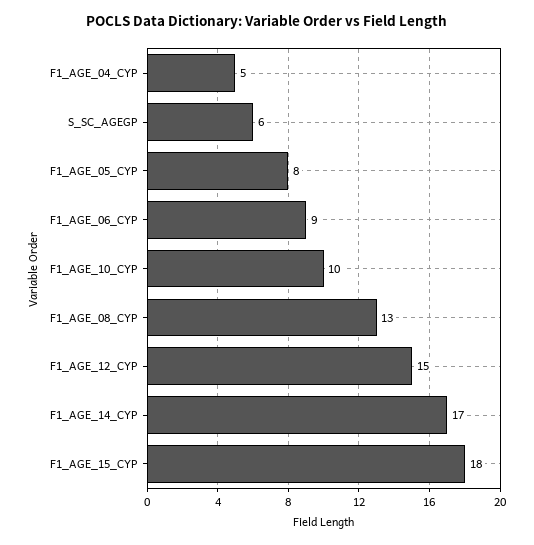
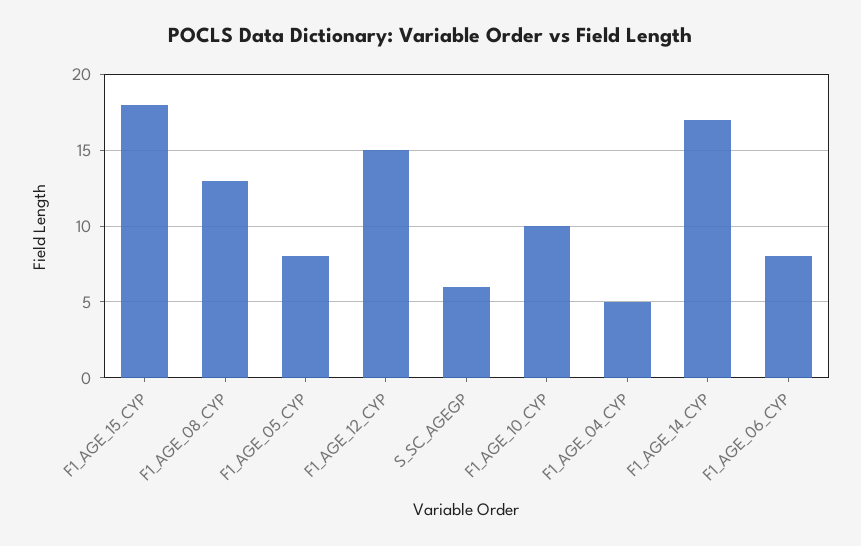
  {
    "F1_AGE_04_CYP": 5,
    "S_SC_AGEGP": 6,
    "F1_AGE_05_CYP": 8,
-   "F1_AGE_06_CYP": 9,
+   "F1_AGE_06_CYP": 8,
    "F1_AGE_10_CYP": 10,
    "F1_AGE_08_CYP": 13,
    "F1_AGE_12_CYP": 15,
    "F1_AGE_14_CYP": 17,
    "F1_AGE_15_CYP": 18
  }

